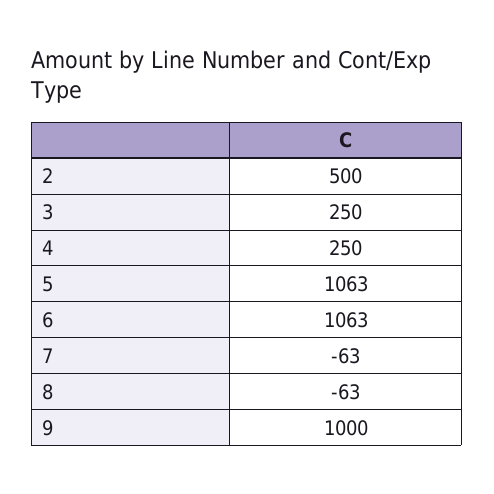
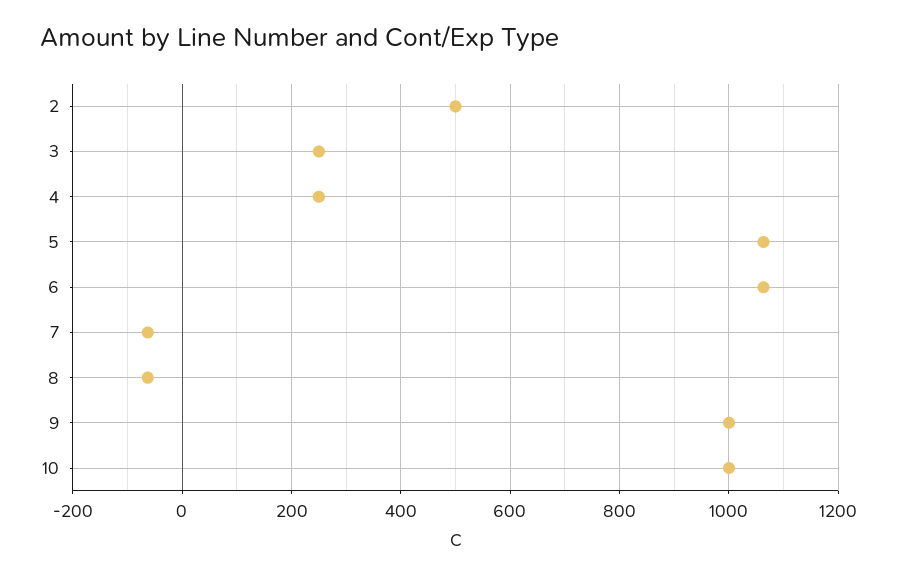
  {
    "2": 500,
    "3": 250,
    "4": 250,
    "5": 1063,
    "6": 1063,
    "7": -63,
    "8": -63,
-   "9": 1000
+   "9": 1000,
+   "10": 1000
  }

